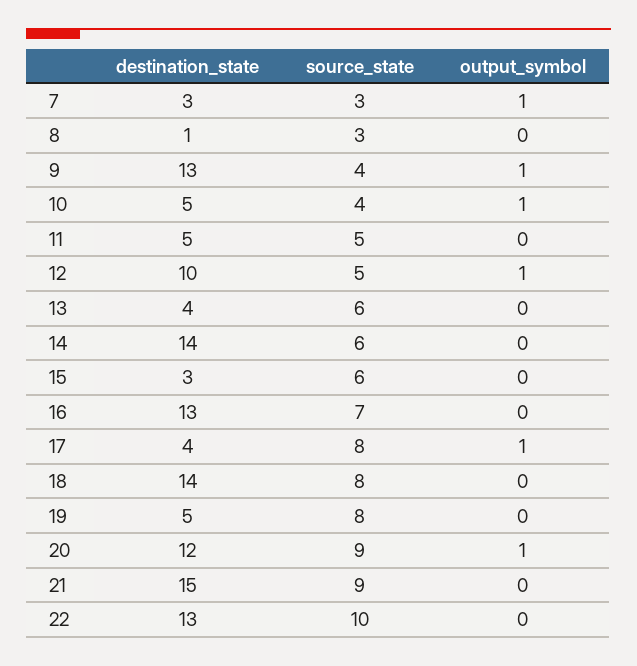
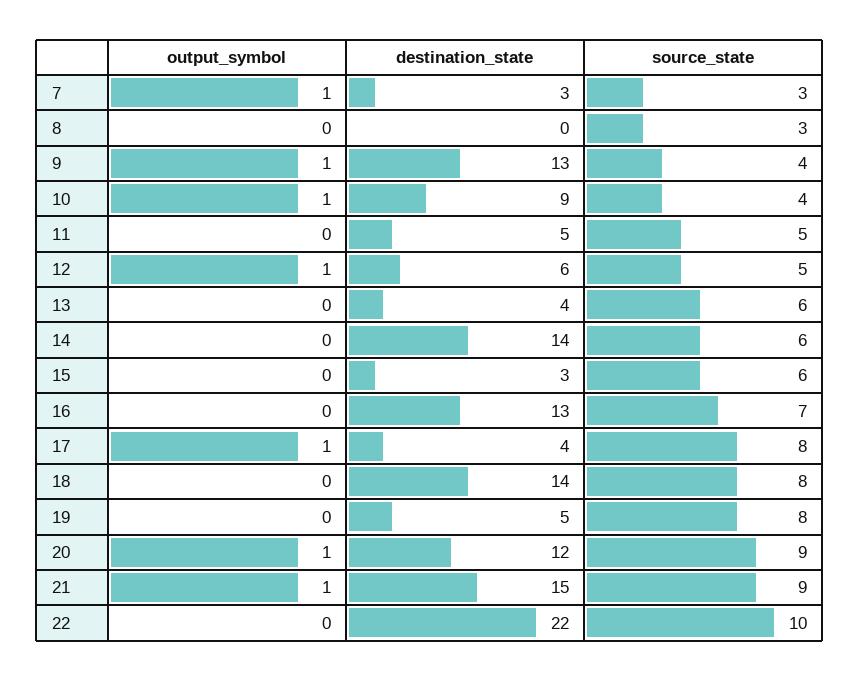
  {
    "destination_state": {
      "7": 3,
-     "8": 1,
+     "8": 0,
      "9": 13,
-     "10": 5,
+     "10": 9,
      "11": 5,
-     "12": 10,
+     "12": 6,
      "13": 4,
      "14": 14,
      "15": 3,
      "16": 13,
      "17": 4,
      "18": 14,
      "19": 5,
      "20": 12,
      "21": 15,
-     "22": 13
+     "22": 22
    },
    "source_state": {
      "7": 3,
      "8": 3,
      "9": 4,
      "10": 4,
      "11": 5,
      "12": 5,
      "13": 6,
      "14": 6,
      "15": 6,
      "16": 7,
      "17": 8,
      "18": 8,
      "19": 8,
      "20": 9,
      "21": 9,
      "22": 10
    },
    "output_symbol": {
      "7": 1,
      "8": 0,
      "9": 1,
      "10": 1,
      "11": 0,
      "12": 1,
      "13": 0,
      "14": 0,
      "15": 0,
      "16": 0,
      "17": 1,
      "18": 0,
      "19": 0,
      "20": 1,
-     "21": 0,
+     "21": 1,
      "22": 0
    }
  }

